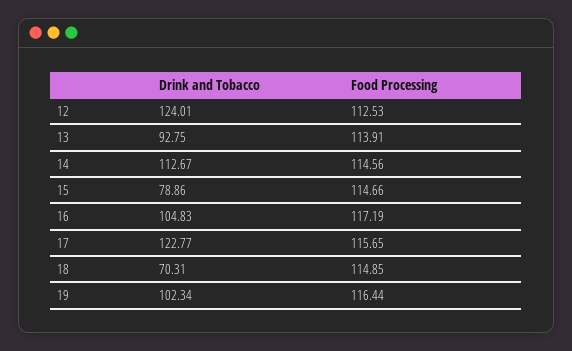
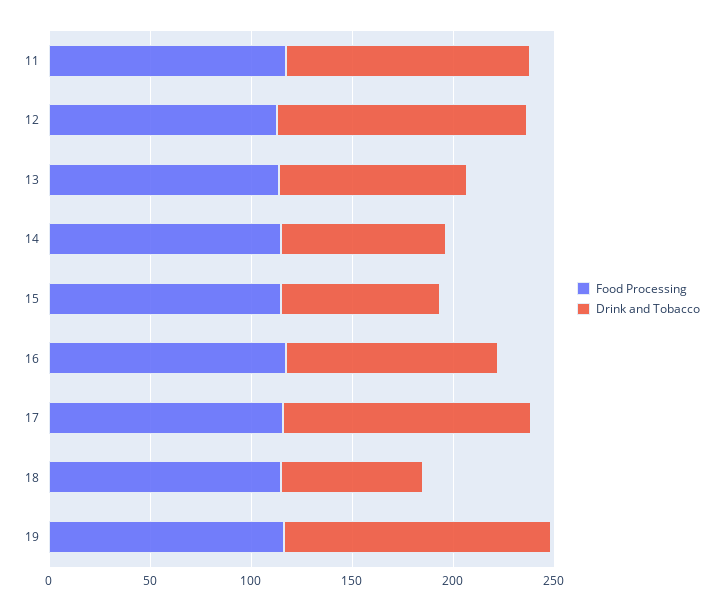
  {
    "Drink and Tobacco": {
      "12": 124.01,
      "13": 92.75,
-     "14": 112.67,
+     "14": 80,
      "15": 78.86,
      "16": 104.83,
      "17": 122.77,
      "18": 70.31,
-     "19": 102.34
+     "19": 130,
+     "11": 120
    },
    "Food Processing": {
      "12": 112.53,
      "13": 113.91,
      "14": 114.56,
      "15": 114.66,
      "16": 117.19,
      "17": 115.65,
      "18": 114.85,
-     "19": 116.44
+     "19": 116.44,
+     "11": 120
    }
  }

